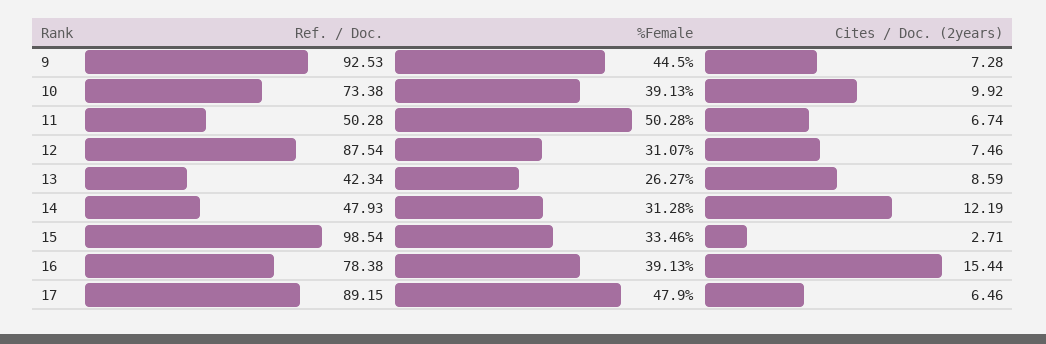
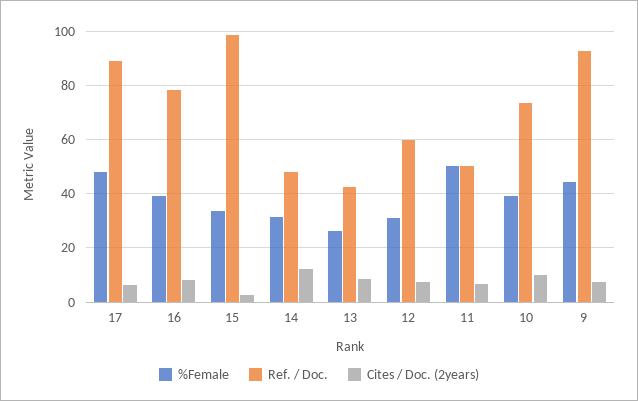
  {
    "Ref. / Doc.": {
      "9": 92.53,
      "10": 73.38,
      "11": 50.28,
-     "12": 87.54,
+     "12": 60,
      "13": 42.34,
      "14": 47.93,
      "15": 98.54,
      "16": 78.38,
      "17": 89.15
    },
    "%Female": {
      "9": 44.5,
      "10": 39.13,
      "11": 50.28,
      "12": 31.07,
      "13": 26.27,
      "14": 31.28,
      "15": 33.46,
      "16": 39.13,
      "17": 47.9
    },
    "Cites / Doc. (2years)": {
      "9": 7.28,
      "10": 9.92,
      "11": 6.74,
      "12": 7.46,
      "13": 8.59,
      "14": 12.19,
      "15": 2.71,
-     "16": 15.44,
+     "16": 7.5,
      "17": 6.46
    }
  }

